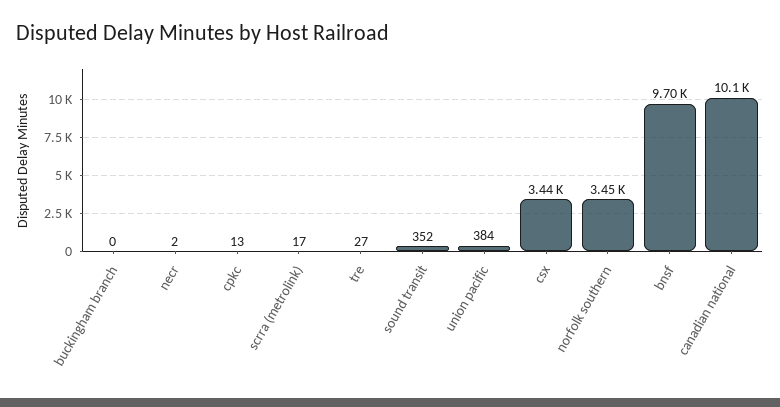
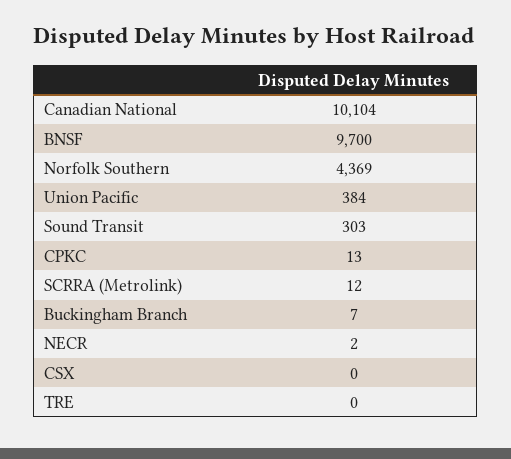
  {
-   "buckingham branch": 0,
+   "buckingham branch": 7,
    "necr": 2,
    "cpkc": 13,
-   "scrra (metrolink)": 17,
+   "scrra (metrolink)": 12,
-   "tre": 27,
+   "tre": 0,
-   "sound transit": 352,
+   "sound transit": 303,
    "union pacific": 384,
-   "csx": 3440,
+   "csx": 0,
-   "norfolk southern": 3450,
+   "norfolk southern": 4369,
    "bnsf": 9700,
    "canadian national": 10104
  }

